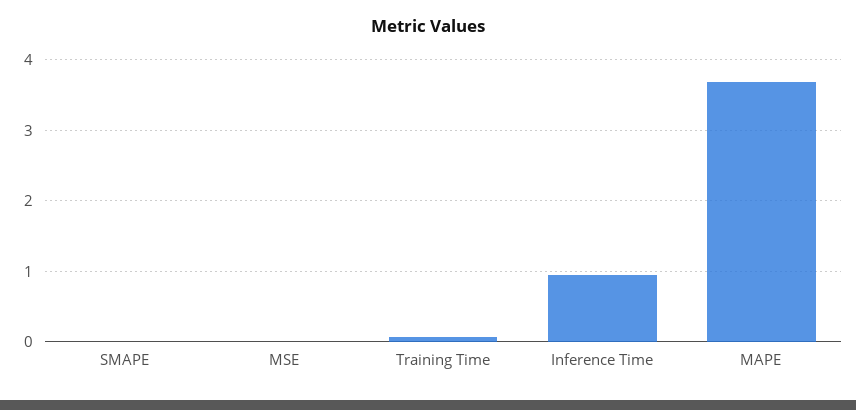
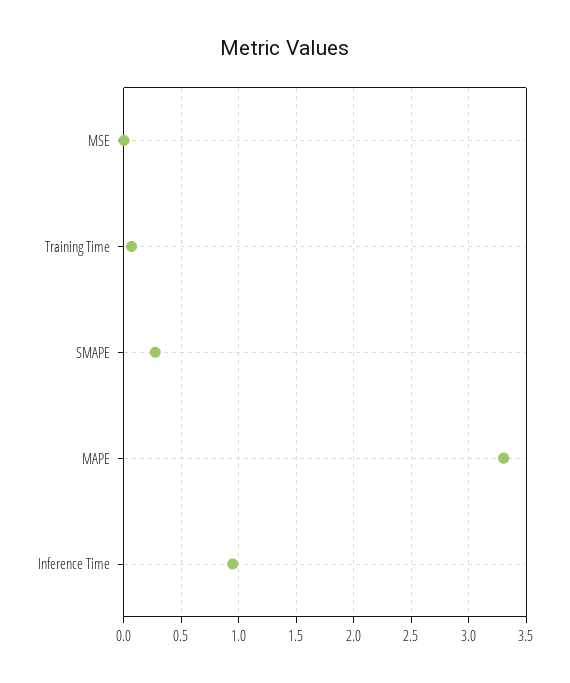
  {
-   "SMAPE": 0,
+   "SMAPE": 0.3,
    "MSE": 0,
    "Training Time": 0.1,
    "Inference Time": 0.9,
-   "MAPE": 3.7
+   "MAPE": 3.3
  }

